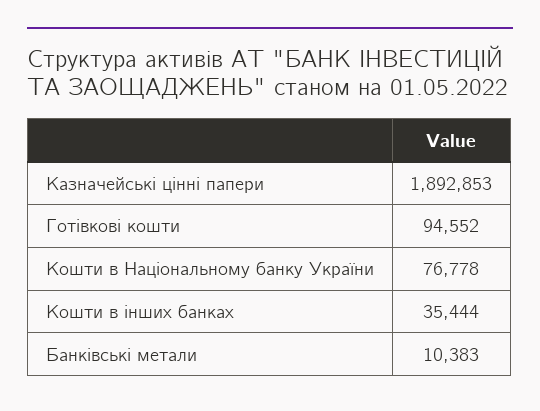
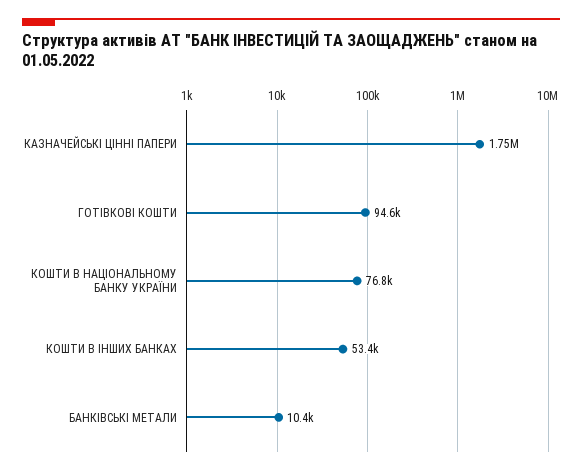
  {
-   "Казначейські цінні папери": 1892853,
+   "Казначейські цінні папери": 1750000,
    "Готівкові кошти": 94552,
    "Кошти в Національному банку України": 76778,
-   "Кошти в інших банках": 35444,
+   "Кошти в інших банках": 53400,
    "Банківські метали": 10383
  }

